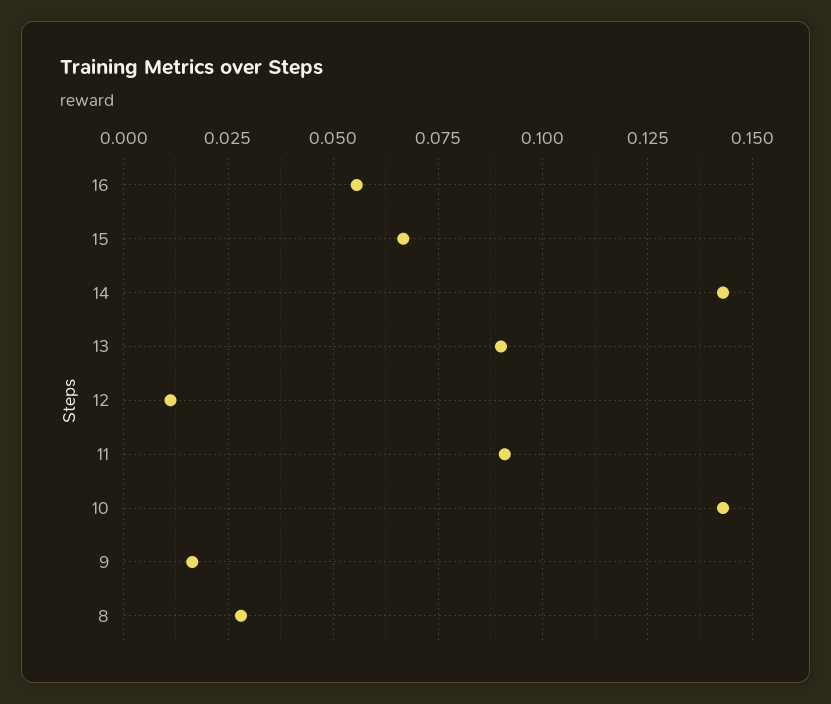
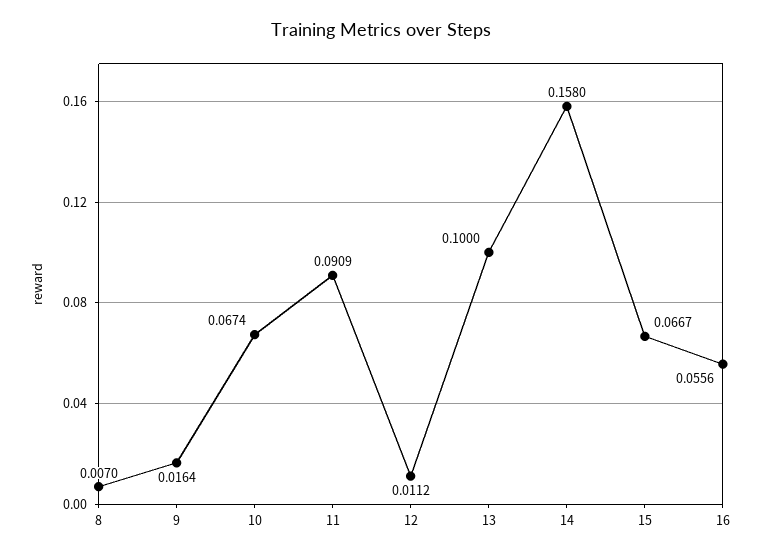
  {
    "16": 0.0556,
    "15": 0.0667,
-   "14": 0.1425,
+   "14": 0.158,
-   "13": 0.09,
+   "13": 0.1,
    "12": 0.0112,
    "11": 0.0909,
-   "10": 0.1425,
+   "10": 0.0674,
    "9": 0.0164,
-   "8": 0.0275
+   "8": 0.007
  }

